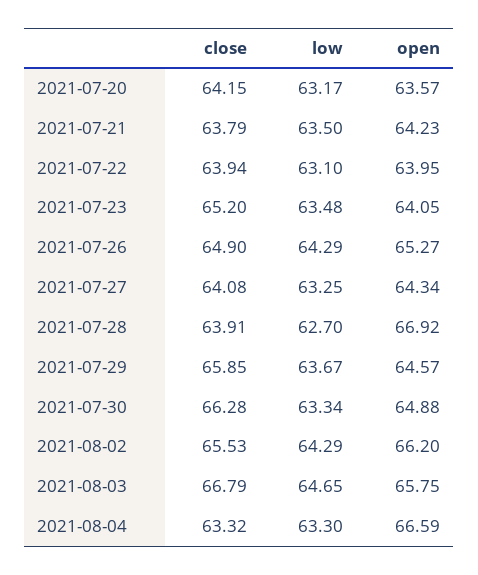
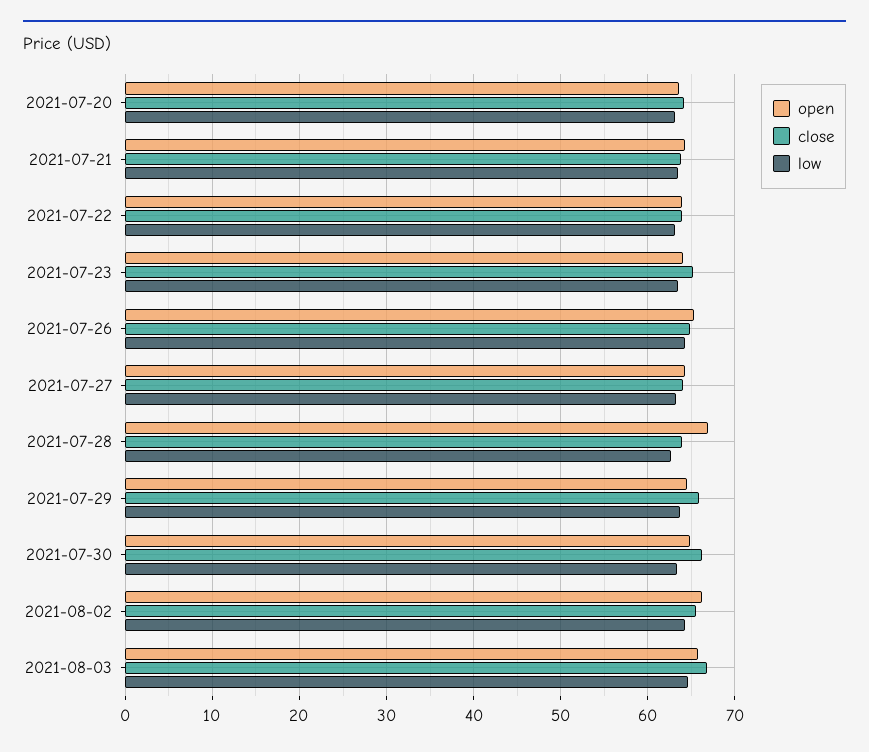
  {
    "close": {
      "2021-07-20": 64.15,
      "2021-07-21": 63.79,
      "2021-07-22": 63.94,
      "2021-07-23": 65.2,
      "2021-07-26": 64.9,
      "2021-07-27": 64.08,
      "2021-07-28": 63.91,
      "2021-07-29": 65.85,
      "2021-07-30": 66.28,
      "2021-08-02": 65.53,
-     "2021-08-03": 66.79,
+     "2021-08-03": 66.79
-     "2021-08-04": 63.32
    },
    "low": {
      "2021-07-20": 63.17,
      "2021-07-21": 63.5,
      "2021-07-22": 63.1,
      "2021-07-23": 63.48,
      "2021-07-26": 64.29,
      "2021-07-27": 63.25,
      "2021-07-28": 62.7,
      "2021-07-29": 63.67,
      "2021-07-30": 63.34,
      "2021-08-02": 64.29,
-     "2021-08-03": 64.65,
+     "2021-08-03": 64.65
-     "2021-08-04": 63.3
    },
    "open": {
      "2021-07-20": 63.57,
      "2021-07-21": 64.23,
      "2021-07-22": 63.95,
      "2021-07-23": 64.05,
      "2021-07-26": 65.27,
      "2021-07-27": 64.34,
      "2021-07-28": 66.92,
      "2021-07-29": 64.57,
      "2021-07-30": 64.88,
      "2021-08-02": 66.2,
-     "2021-08-03": 65.75,
+     "2021-08-03": 65.75
-     "2021-08-04": 66.59
    }
  }

